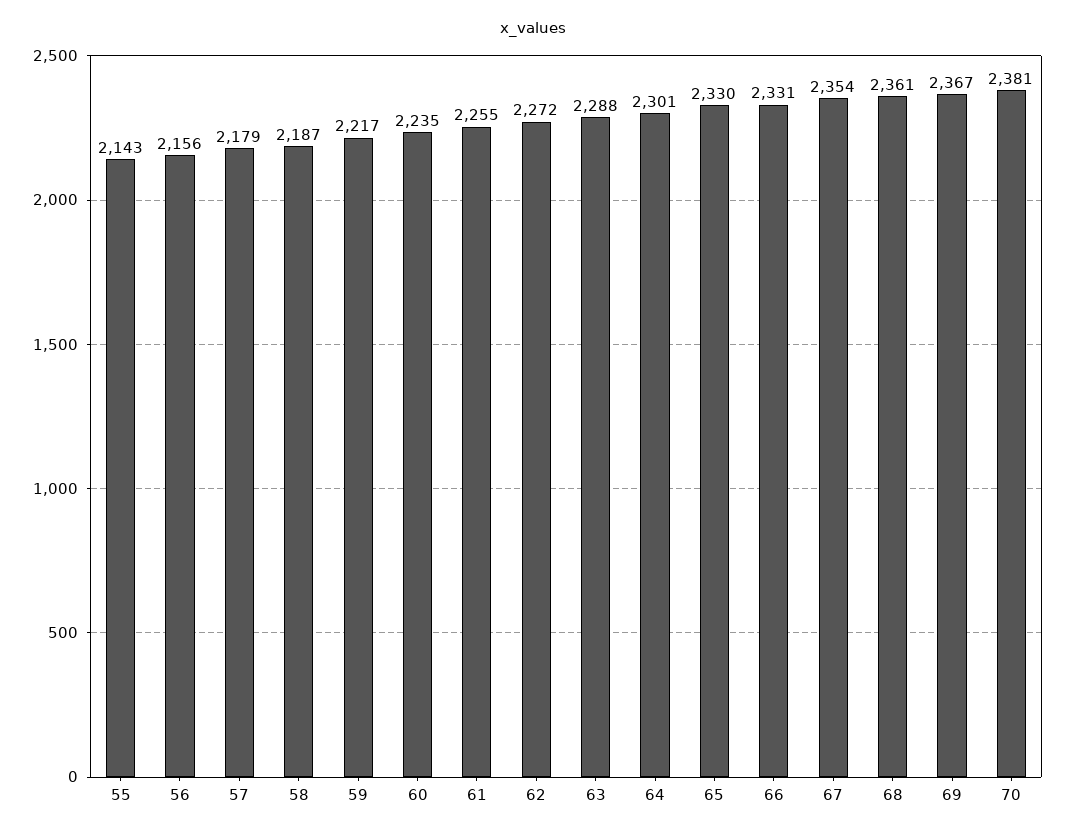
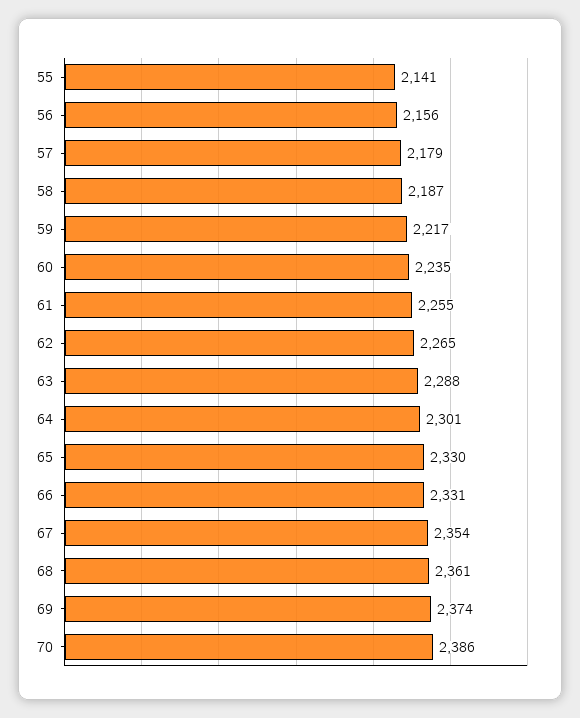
  {
-   "55": 2143,
+   "55": 2141,
    "56": 2156,
    "57": 2179,
    "58": 2187,
    "59": 2217,
    "60": 2235,
    "61": 2255,
-   "62": 2272,
+   "62": 2265,
    "63": 2288,
    "64": 2301,
    "65": 2330,
    "66": 2331,
    "67": 2354,
    "68": 2361,
-   "69": 2367,
+   "69": 2374,
-   "70": 2381
+   "70": 2386
  }

